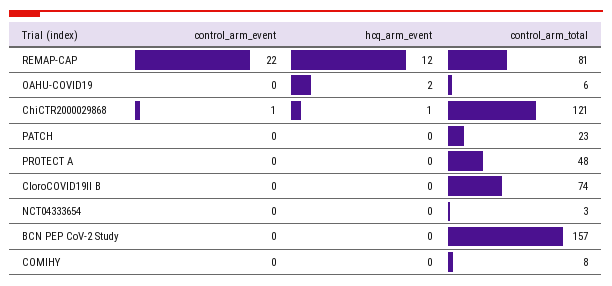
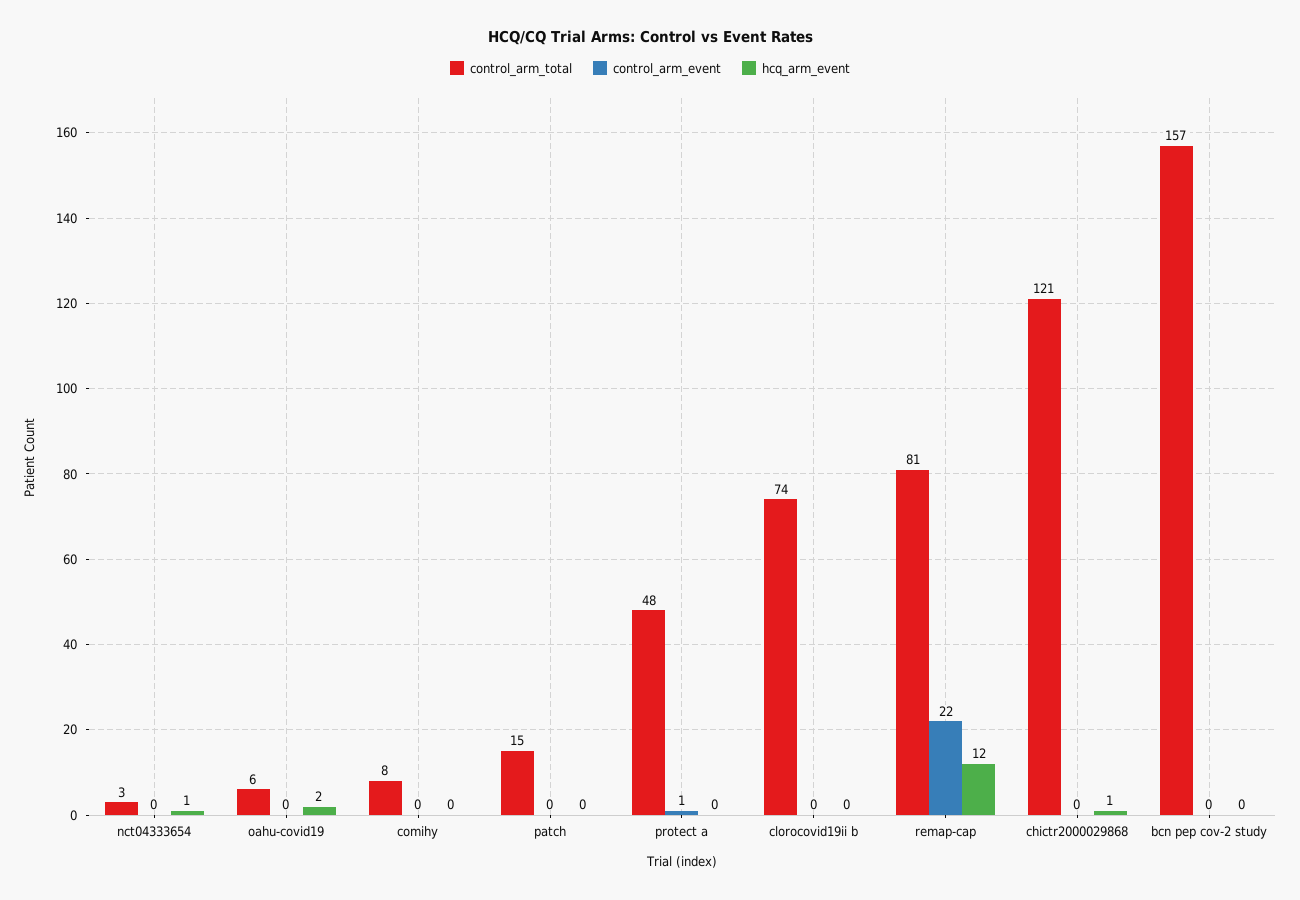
  {
    "control_arm_event": {
      "REMAP-CAP": 22,
      "OAHU-COVID19": 0,
-     "ChiCTR2000029868": 1,
+     "ChiCTR2000029868": 0,
      "PATCH": 0,
-     "PROTECT A": 0,
+     "PROTECT A": 1,
      "CloroCOVID19II B": 0,
      "NCT04333654": 0,
      "BCN PEP CoV-2 Study": 0,
      "COMIHY": 0
    },
    "hcq_arm_event": {
      "REMAP-CAP": 12,
      "OAHU-COVID19": 2,
      "ChiCTR2000029868": 1,
      "PATCH": 0,
      "PROTECT A": 0,
      "CloroCOVID19II B": 0,
-     "NCT04333654": 0,
+     "NCT04333654": 1,
      "BCN PEP CoV-2 Study": 0,
      "COMIHY": 0
    },
    "control_arm_total": {
      "REMAP-CAP": 81,
      "OAHU-COVID19": 6,
      "ChiCTR2000029868": 121,
-     "PATCH": 23,
+     "PATCH": 15,
      "PROTECT A": 48,
      "CloroCOVID19II B": 74,
      "NCT04333654": 3,
      "BCN PEP CoV-2 Study": 157,
      "COMIHY": 8
    }
  }

